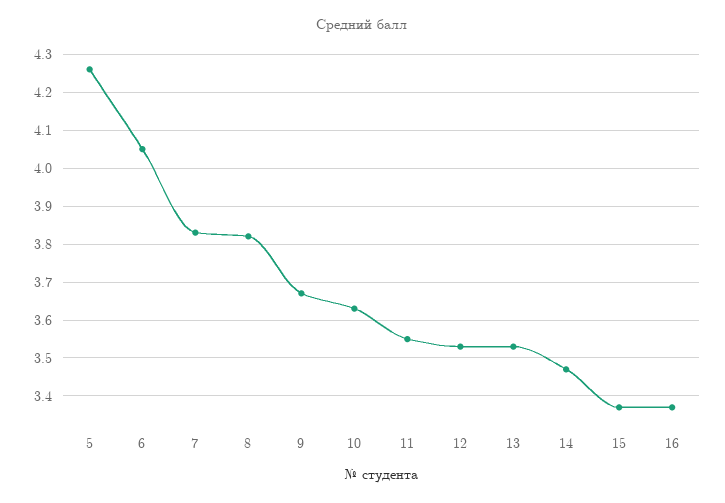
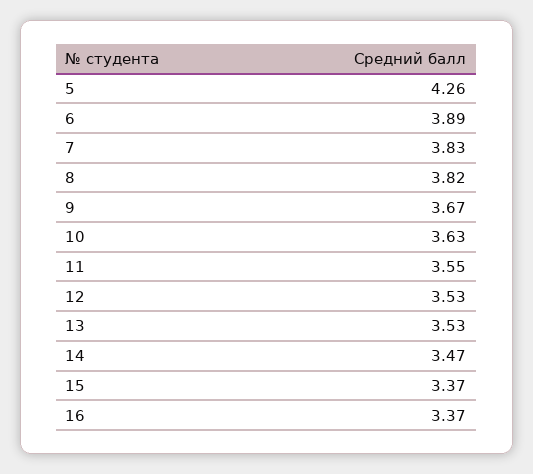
  {
    "5": 4.26,
-   "6": 4.05,
+   "6": 3.89,
    "7": 3.83,
    "8": 3.82,
    "9": 3.67,
    "10": 3.63,
    "11": 3.55,
    "12": 3.53,
    "13": 3.53,
    "14": 3.47,
    "15": 3.37,
    "16": 3.37
  }

